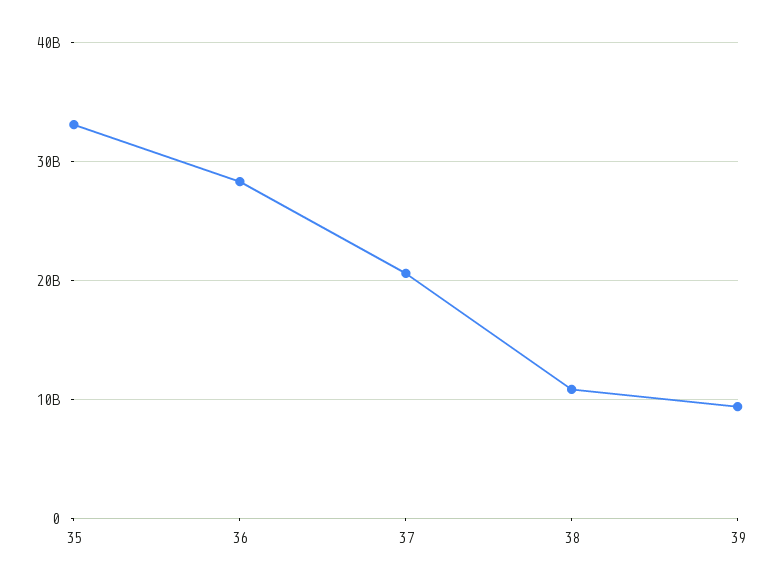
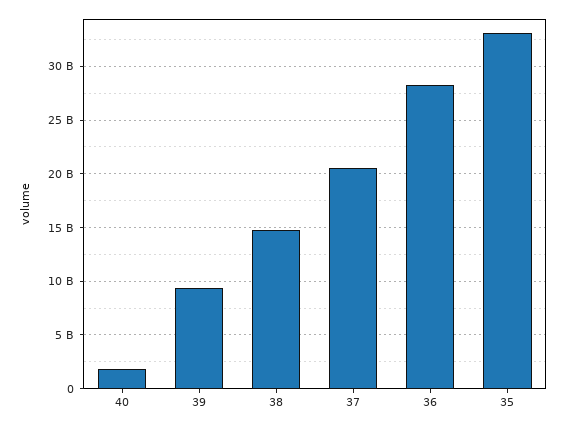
  {
    "35": 33000000000,
    "36": 28000000000,
    "37": 21000000000,
-   "38": 11000000000,
+   "38": 15000000000,
-   "39": 9000000000
+   "39": 9000000000,
+   "40": 2000000000
  }

